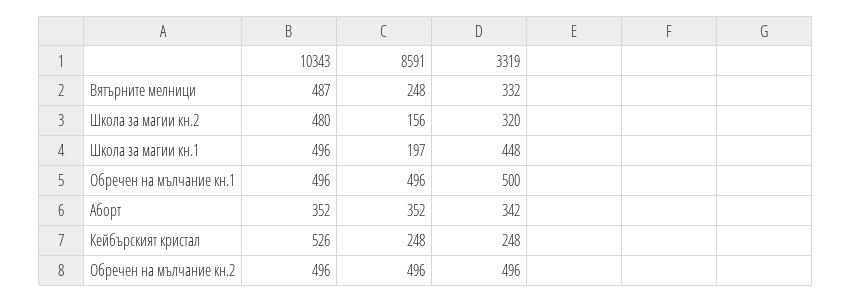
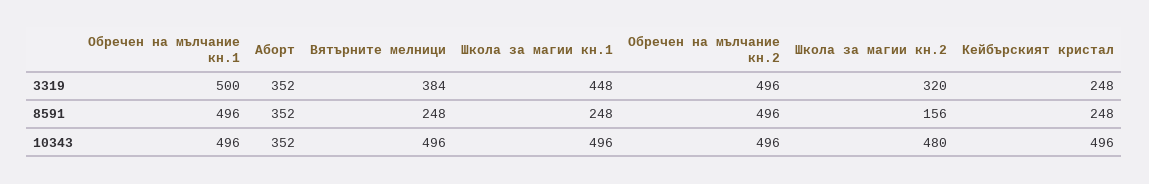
  {
    "10343": {
-     "Вятърните мелници": 487,
+     "Вятърните мелници": 496,
      "Школа за магии кн.2": 480,
      "Школа за магии кн.1": 496,
      "Обречен на мълчание кн.1": 496,
      "Аборт": 352,
-     "Кейбърският кристал": 526,
+     "Кейбърският кристал": 496,
      "Обречен на мълчание кн.2": 496
    },
    "8591": {
      "Вятърните мелници": 248,
      "Школа за магии кн.2": 156,
-     "Школа за магии кн.1": 197,
+     "Школа за магии кн.1": 248,
      "Обречен на мълчание кн.1": 496,
      "Аборт": 352,
      "Кейбърският кристал": 248,
      "Обречен на мълчание кн.2": 496
    },
    "3319": {
-     "Вятърните мелници": 332,
+     "Вятърните мелници": 384,
      "Школа за магии кн.2": 320,
      "Школа за магии кн.1": 448,
      "Обречен на мълчание кн.1": 500,
-     "Аборт": 342,
+     "Аборт": 352,
      "Кейбърският кристал": 248,
      "Обречен на мълчание кн.2": 496
    }
  }

